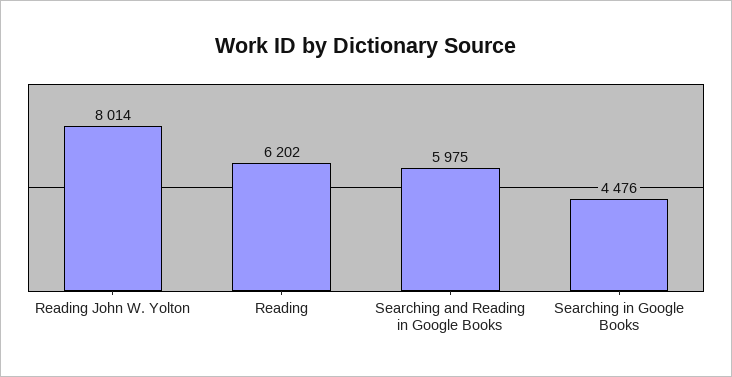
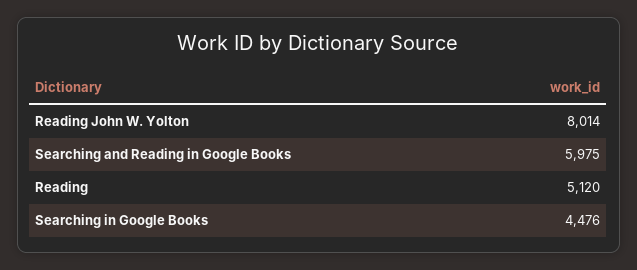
  {
    "Reading John W. Yolton": 8014,
-   "Reading": 6202,
+   "Reading": 5120,
    "Searching and Reading in Google Books": 5975,
    "Searching in Google Books": 4476
  }

